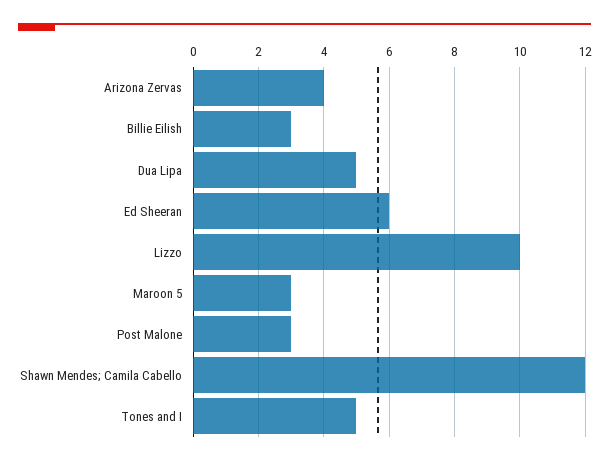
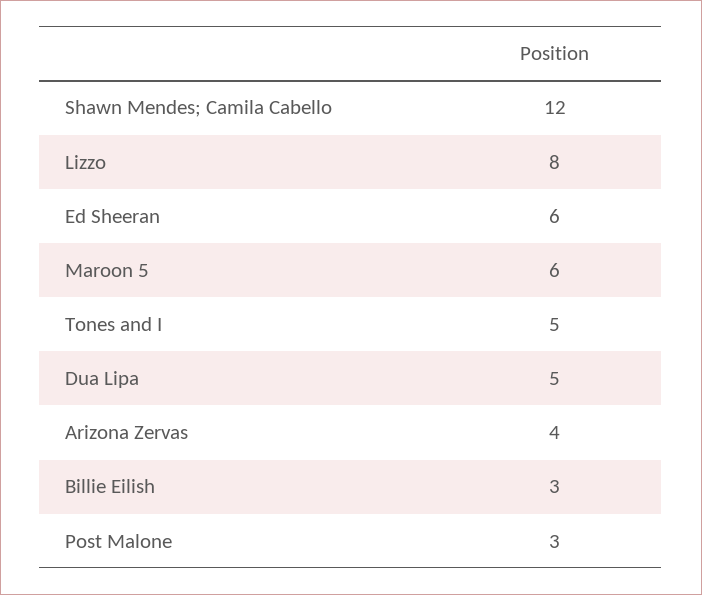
  {
    "Arizona Zervas": 4,
    "Billie Eilish": 3,
    "Dua Lipa": 5,
    "Ed Sheeran": 6,
-   "Lizzo": 10,
+   "Lizzo": 8,
-   "Maroon 5": 3,
+   "Maroon 5": 6,
    "Post Malone": 3,
    "Shawn Mendes; Camila Cabello": 12,
    "Tones and I": 5
  }

